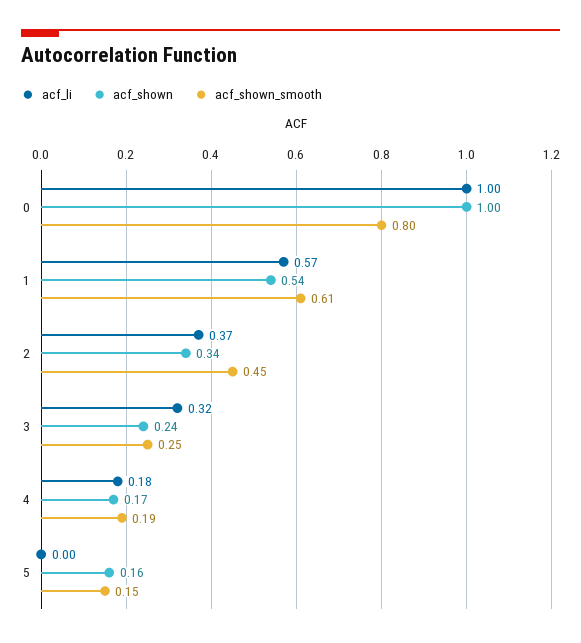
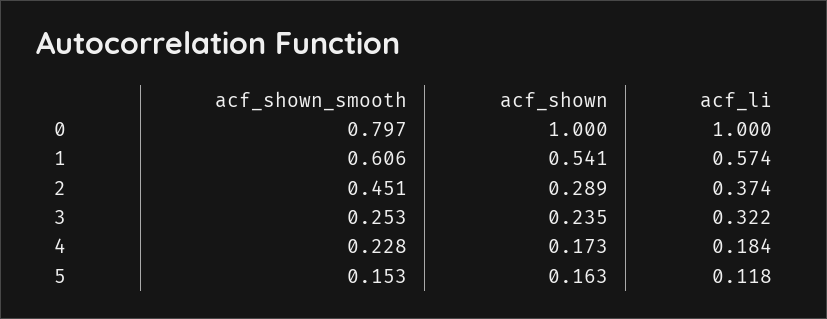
  {
    "acf_li": {
      "0": 1,
      "1": 0.574,
      "2": 0.374,
      "3": 0.322,
      "4": 0.184,
-     "5": 0
+     "5": 0.118
    },
    "acf_shown": {
      "0": 1,
      "1": 0.541,
-     "2": 0.34,
+     "2": 0.289,
      "3": 0.235,
      "4": 0.173,
      "5": 0.163
    },
    "acf_shown_smooth": {
      "0": 0.797,
      "1": 0.606,
      "2": 0.451,
      "3": 0.253,
-     "4": 0.19,
+     "4": 0.228,
      "5": 0.153
    }
  }

